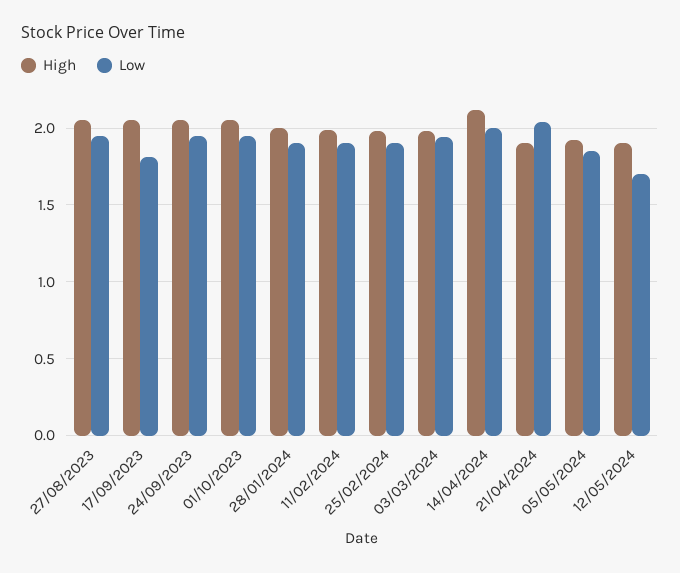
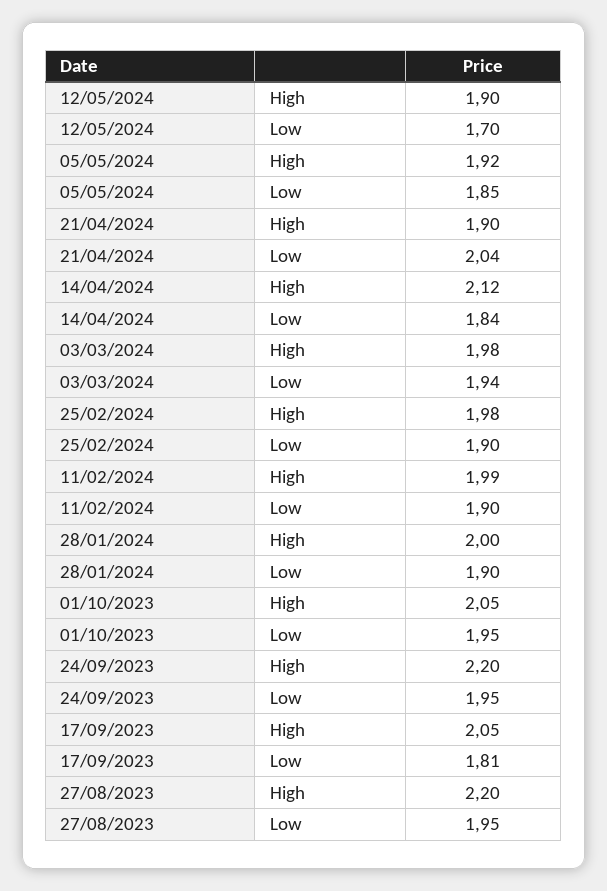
  {
    "High": {
-     "27/08/2023": 2.05,
+     "27/08/2023": 2.2,
      "17/09/2023": 2.05,
-     "24/09/2023": 2.05,
+     "24/09/2023": 2.2,
      "01/10/2023": 2.05,
      "28/01/2024": 2,
      "11/02/2024": 1.99,
      "25/02/2024": 1.98,
      "03/03/2024": 1.98,
      "14/04/2024": 2.12,
      "21/04/2024": 1.9,
      "05/05/2024": 1.92,
      "12/05/2024": 1.9
    },
    "Low": {
      "27/08/2023": 1.95,
      "17/09/2023": 1.81,
      "24/09/2023": 1.95,
      "01/10/2023": 1.95,
      "28/01/2024": 1.9,
      "11/02/2024": 1.9,
      "25/02/2024": 1.9,
      "03/03/2024": 1.94,
-     "14/04/2024": 2,
+     "14/04/2024": 1.84,
      "21/04/2024": 2.04,
      "05/05/2024": 1.85,
      "12/05/2024": 1.7
    }
  }

